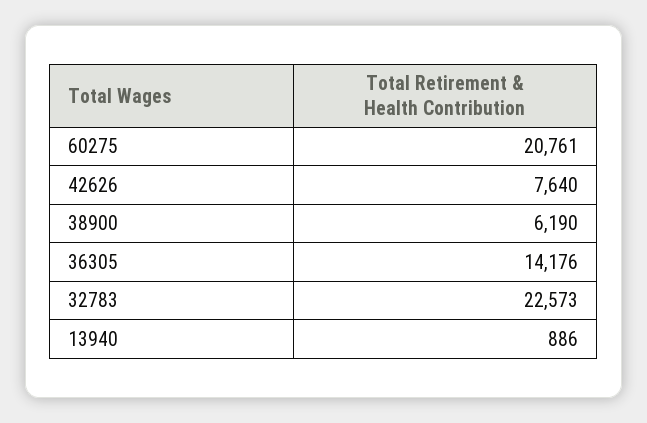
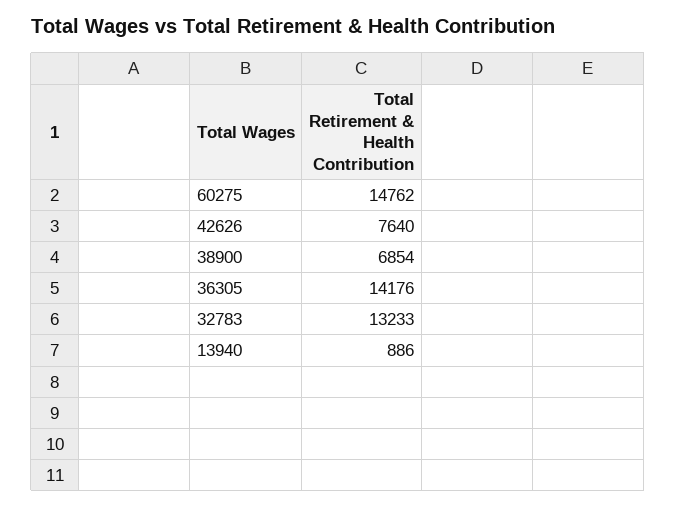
  {
-   "60275": 20761,
+   "60275": 14762,
    "42626": 7640,
-   "38900": 6190,
+   "38900": 6854,
    "36305": 14176,
-   "32783": 22573,
+   "32783": 13233,
    "13940": 886
  }

